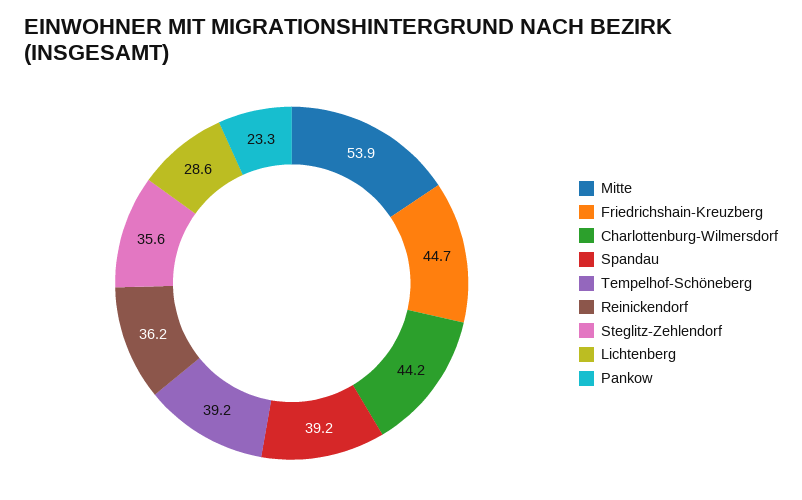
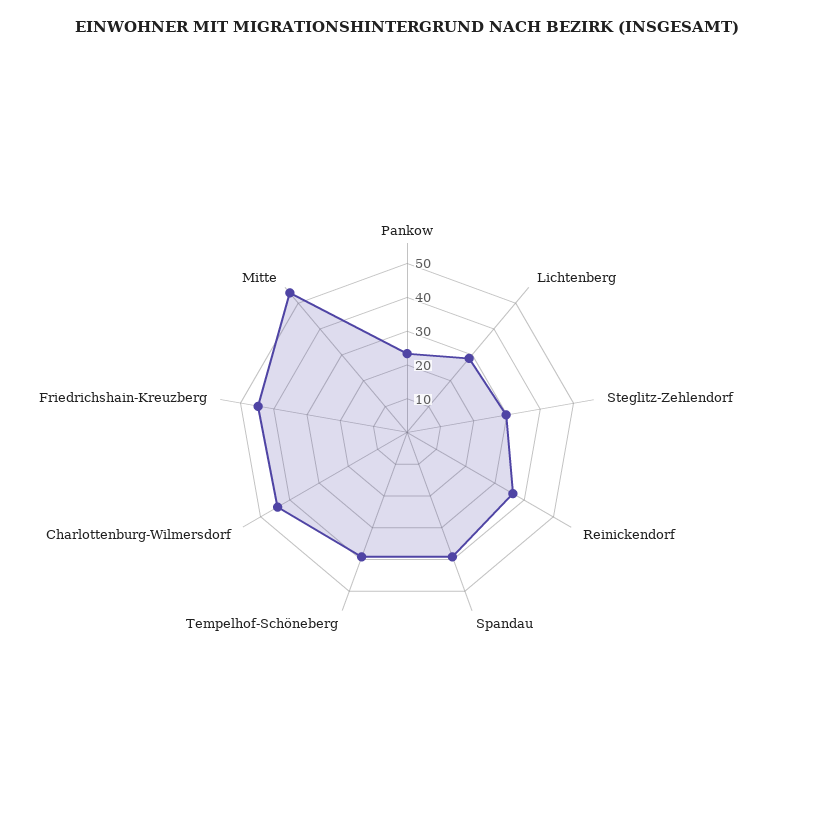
  {
    "Mitte": 53.9,
    "Friedrichshain-Kreuzberg": 44.7,
    "Charlottenburg-Wilmersdorf": 44.2,
    "Spandau": 39.2,
    "Tempelhof-Schöneberg": 39.2,
    "Reinickendorf": 36.2,
-   "Steglitz-Zehlendorf": 35.6,
+   "Steglitz-Zehlendorf": 30,
    "Lichtenberg": 28.6,
    "Pankow": 23.3
  }

